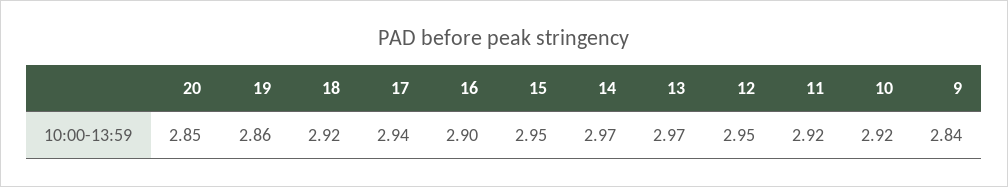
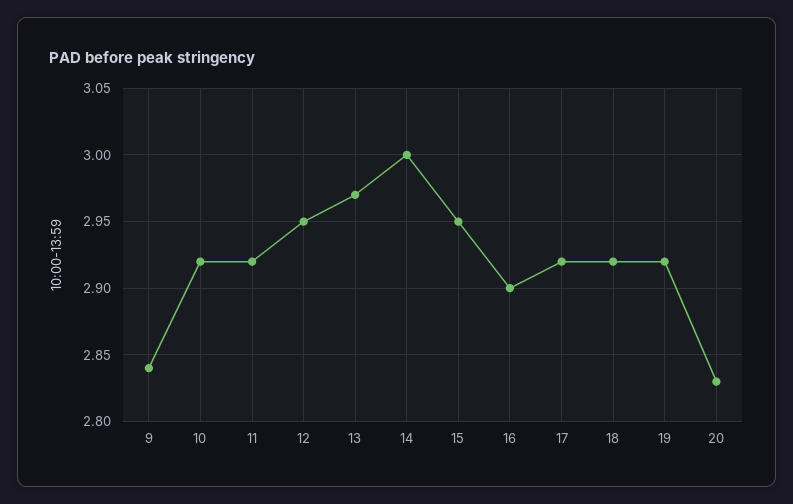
  {
-   "20": 2.85,
+   "20": 2.83,
-   "19": 2.86,
+   "19": 2.92,
    "18": 2.92,
-   "17": 2.94,
+   "17": 2.92,
    "16": 2.9,
    "15": 2.95,
-   "14": 2.97,
+   "14": 3,
    "13": 2.97,
    "12": 2.95,
    "11": 2.92,
    "10": 2.92,
    "9": 2.84
  }

